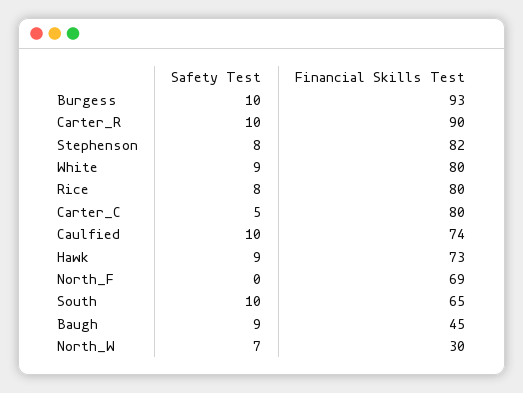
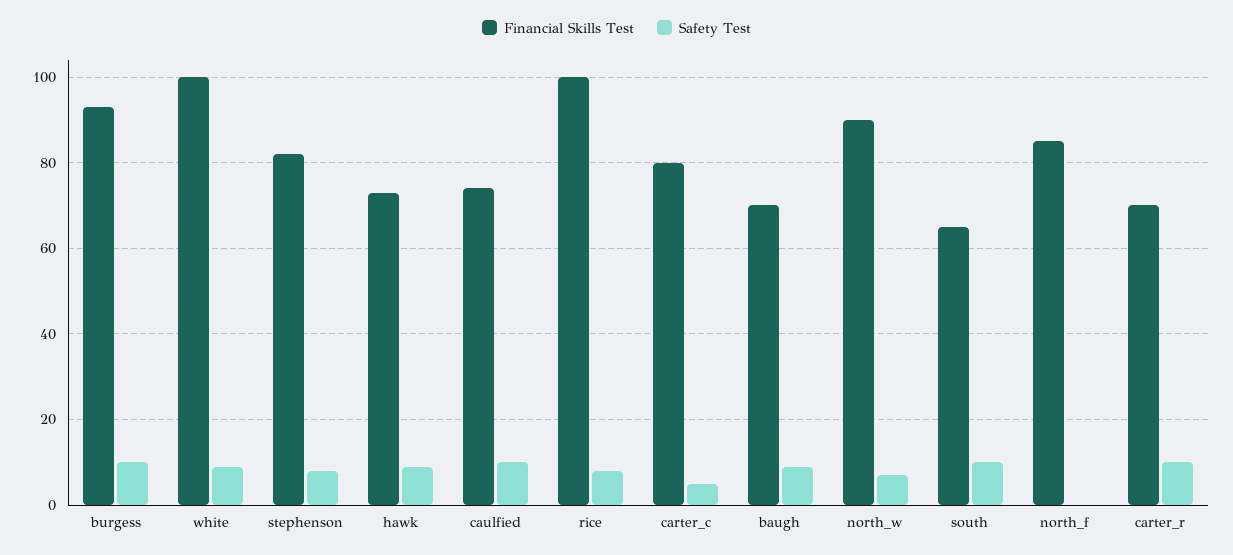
  {
    "Safety Test": {
      "Burgess": 10,
      "Carter_R": 10,
      "Stephenson": 8,
      "White": 9,
      "Rice": 8,
      "Carter_C": 5,
      "Caulfied": 10,
      "Hawk": 9,
      "North_F": 0,
      "South": 10,
      "Baugh": 9,
      "North_W": 7
    },
    "Financial Skills Test": {
      "Burgess": 93,
-     "Carter_R": 90,
+     "Carter_R": 70,
      "Stephenson": 82,
-     "White": 80,
+     "White": 100,
-     "Rice": 80,
+     "Rice": 100,
      "Carter_C": 80,
      "Caulfied": 74,
      "Hawk": 73,
-     "North_F": 69,
+     "North_F": 85,
      "South": 65,
-     "Baugh": 45,
+     "Baugh": 70,
-     "North_W": 30
+     "North_W": 90
    }
  }

